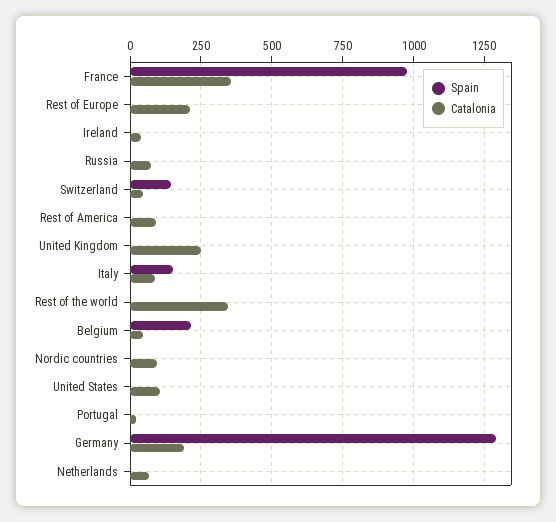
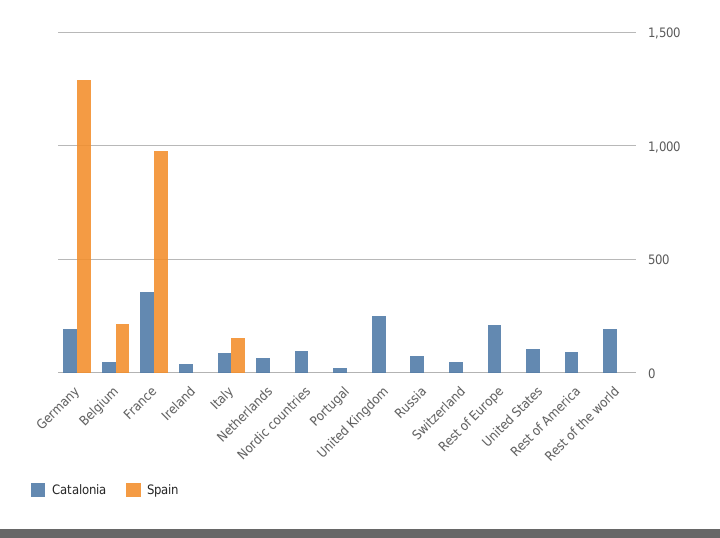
  {
    "Spain": {
      "France": 975,
      "Rest of Europe": 0,
      "Ireland": 0,
      "Russia": 0,
-     "Switzerland": 150,
+     "Switzerland": 0,
      "Rest of America": 0,
      "United Kingdom": 0,
      "Italy": 150,
      "Rest of the world": 0,
      "Belgium": 225,
      "Nordic countries": 0,
      "United States": 0,
      "Portugal": 0,
      "Germany": 1300,
      "Netherlands": 0
    },
    "Catalonia": {
      "France": 350,
      "Rest of Europe": 225,
      "Ireland": 50,
      "Russia": 75,
      "Switzerland": 50,
      "Rest of America": 100,
      "United Kingdom": 250,
      "Italy": 100,
-     "Rest of the world": 350,
+     "Rest of the world": 200,
      "Belgium": 50,
      "Nordic countries": 100,
      "United States": 100,
      "Portugal": 25,
      "Germany": 200,
      "Netherlands": 75
    }
  }

